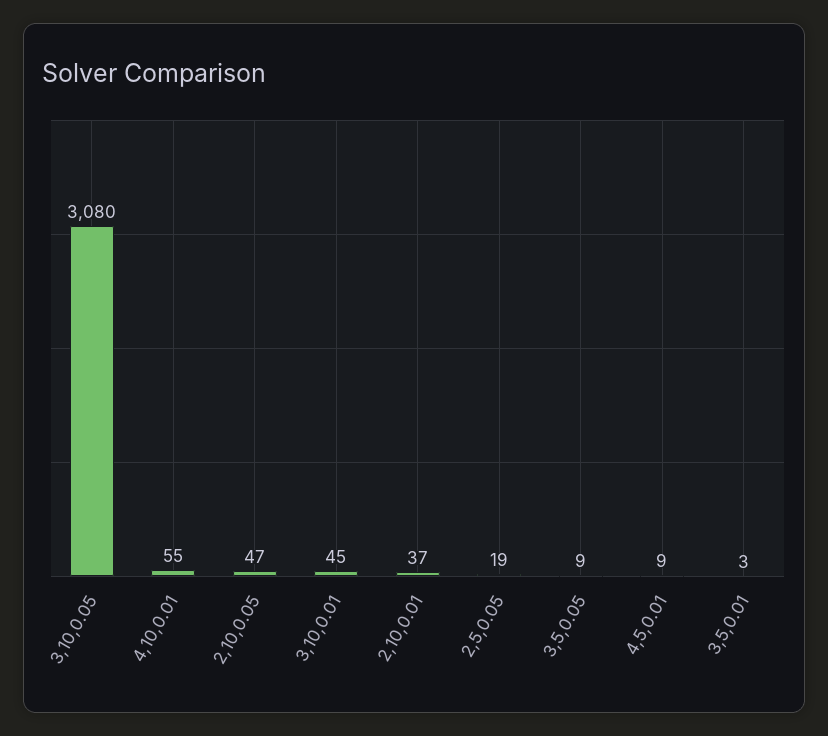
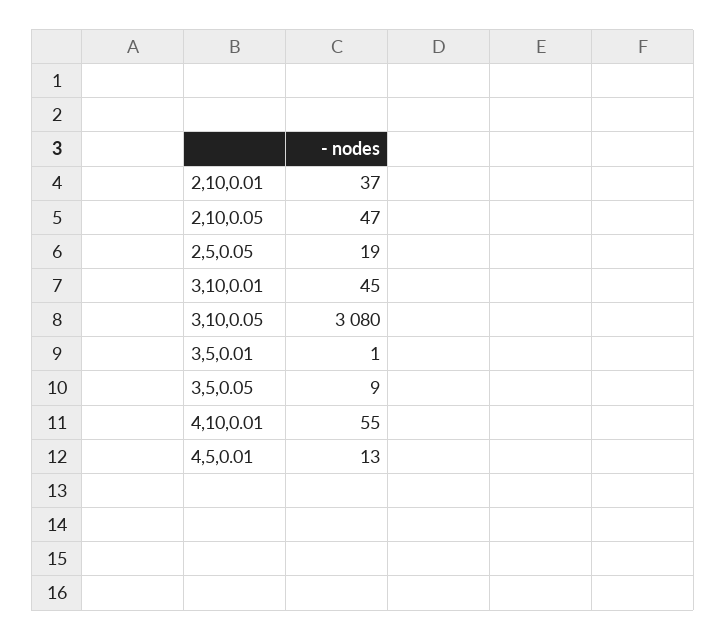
  {
    "3,10,0.05": 3080,
    "4,10,0.01": 55,
    "2,10,0.05": 47,
    "3,10,0.01": 45,
    "2,10,0.01": 37,
    "2,5,0.05": 19,
    "3,5,0.05": 9,
-   "4,5,0.01": 9,
+   "4,5,0.01": 13,
-   "3,5,0.01": 3
+   "3,5,0.01": 1
  }

